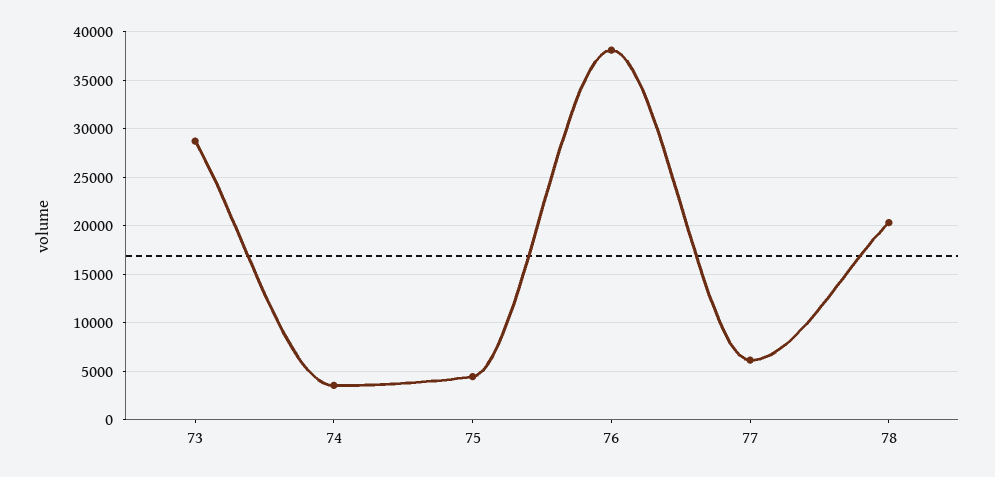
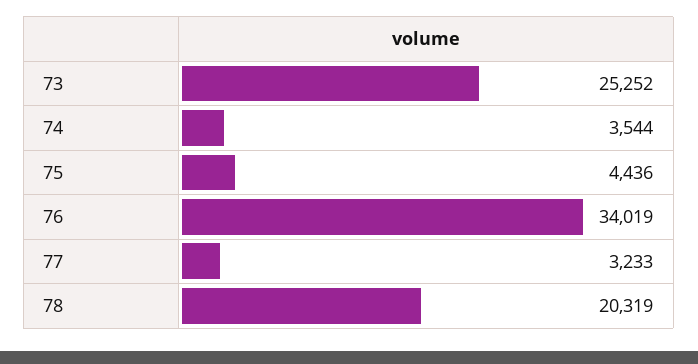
  {
-   "73": 29000,
+   "73": 25252,
    "74": 3544,
    "75": 4436,
-   "76": 38000,
+   "76": 34019,
-   "77": 6000,
+   "77": 3233,
    "78": 20319
  }

